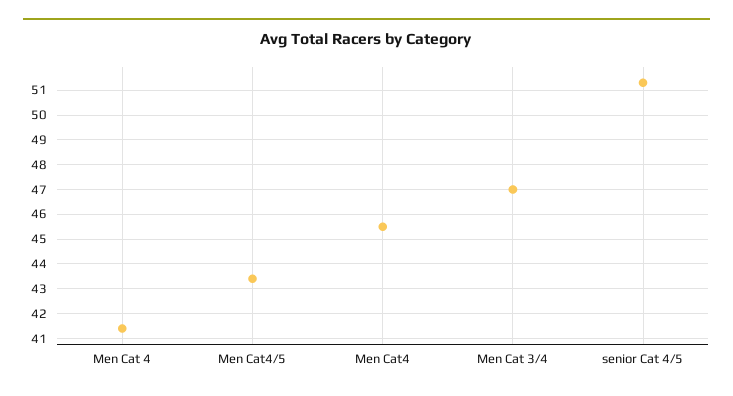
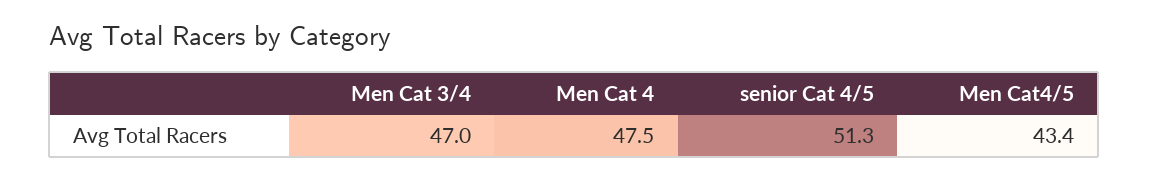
  {
-   "Men Cat 4": 41.5,
+   "Men Cat 4": 47.5,
    "Men Cat4/5": 43.4,
-   "Men Cat4": 45.5,
    "Men Cat 3/4": 47,
    "senior Cat 4/5": 51.3
  }

